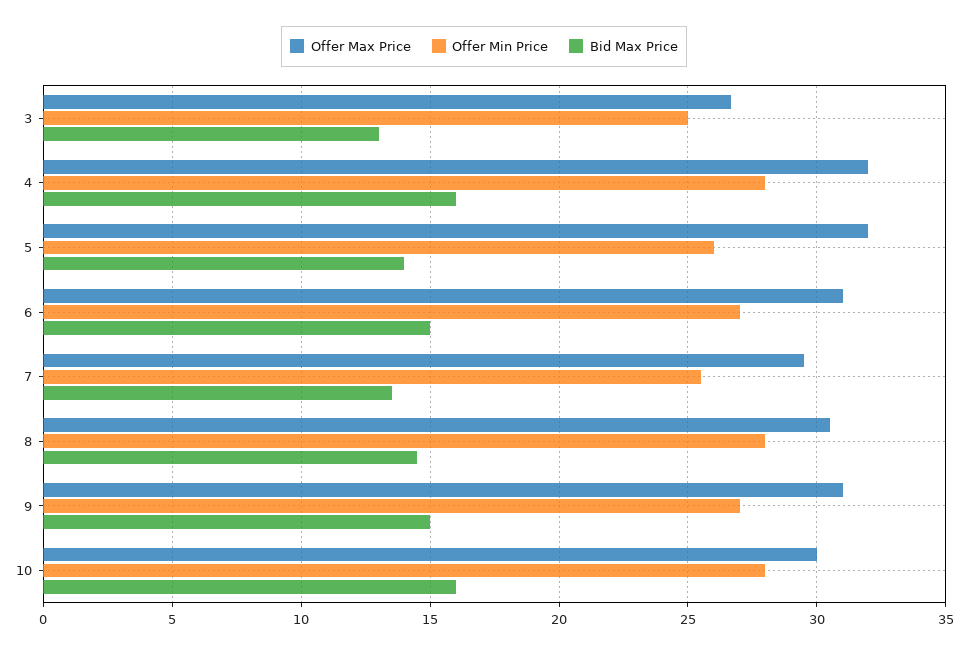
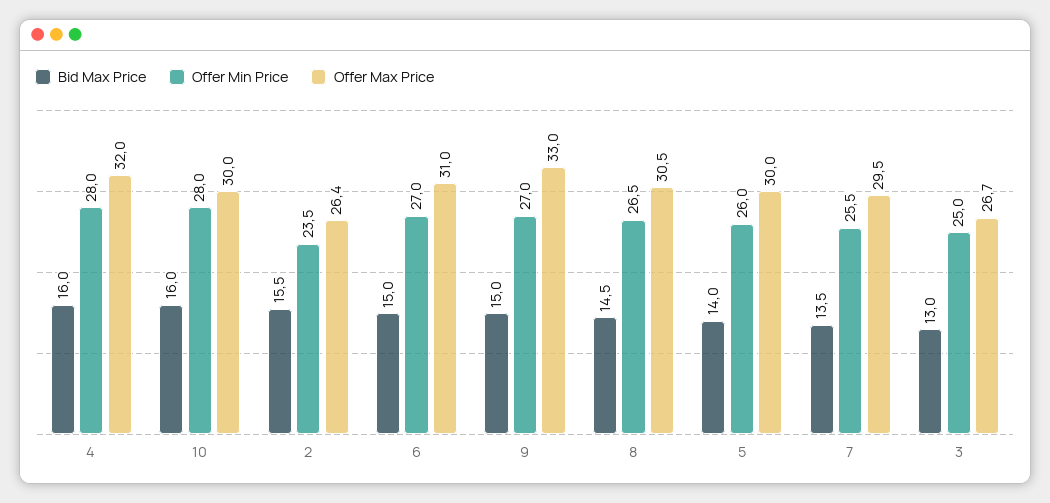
  {
    "Offer Max Price": {
      "3": 26.7,
      "4": 32,
-     "5": 32,
+     "5": 30,
      "6": 31,
      "7": 29.5,
      "8": 30.5,
-     "9": 31,
+     "9": 33,
-     "10": 30
+     "10": 30,
+     "2": 26.4
    },
    "Offer Min Price": {
      "3": 25,
      "4": 28,
      "5": 26,
      "6": 27,
      "7": 25.5,
-     "8": 28,
+     "8": 26.5,
      "9": 27,
-     "10": 28
+     "10": 28,
+     "2": 23.5
    },
    "Bid Max Price": {
      "3": 13,
      "4": 16,
      "5": 14,
      "6": 15,
      "7": 13.5,
      "8": 14.5,
      "9": 15,
-     "10": 16
+     "10": 16,
+     "2": 15.5
    }
  }

